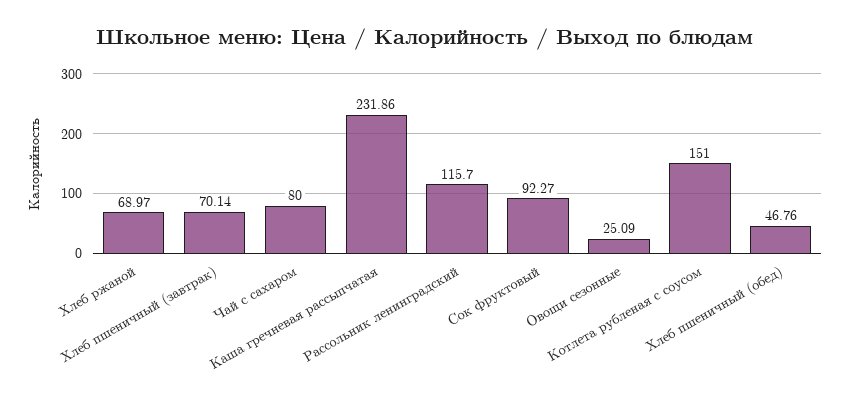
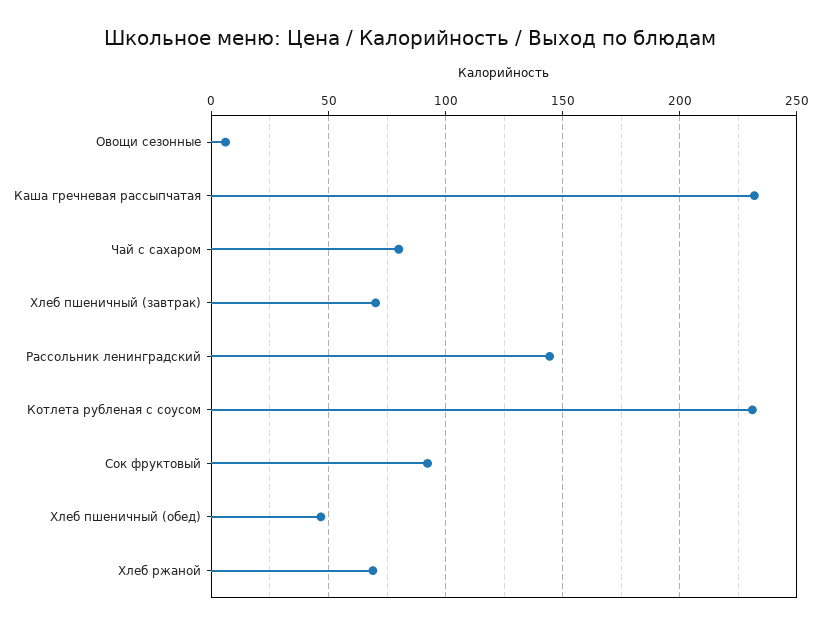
  {
    "Хлеб ржаной": 68.97,
    "Хлеб пшеничный (завтрак)": 70.14,
    "Чай с сахаром": 80,
    "Каша гречневая рассыпчатая": 231.86,
-   "Рассольник ленинградский": 115.7,
+   "Рассольник ленинградский": 145,
    "Сок фруктовый": 92.27,
-   "Овощи сезонные": 25.09,
+   "Овощи сезонные": 5,
-   "Котлета рубленая с соусом": 151,
+   "Котлета рубленая с соусом": 230,
    "Хлеб пшеничный (обед)": 46.76
  }

